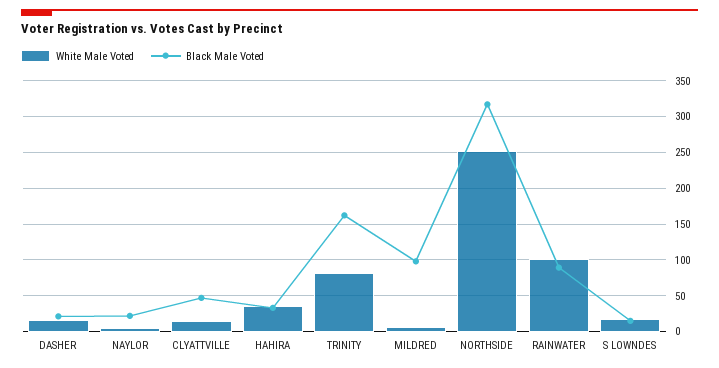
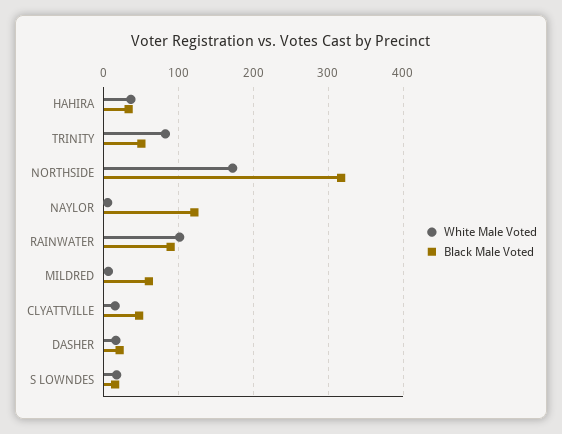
  {
    "White Male Voted": {
      "DASHER": 20,
      "NAYLOR": 10,
      "CLYATTVILLE": 20,
      "HAHIRA": 40,
      "TRINITY": 80,
      "MILDRED": 10,
-     "NORTHSIDE": 250,
+     "NORTHSIDE": 170,
      "RAINWATER": 100,
      "S LOWNDES": 20
    },
    "Black Male Voted": {
      "DASHER": 20,
-     "NAYLOR": 20,
+     "NAYLOR": 120,
      "CLYATTVILLE": 50,
      "HAHIRA": 30,
-     "TRINITY": 160,
+     "TRINITY": 50,
-     "MILDRED": 100,
+     "MILDRED": 60,
      "NORTHSIDE": 320,
      "RAINWATER": 90,
      "S LOWNDES": 20
    }
  }

